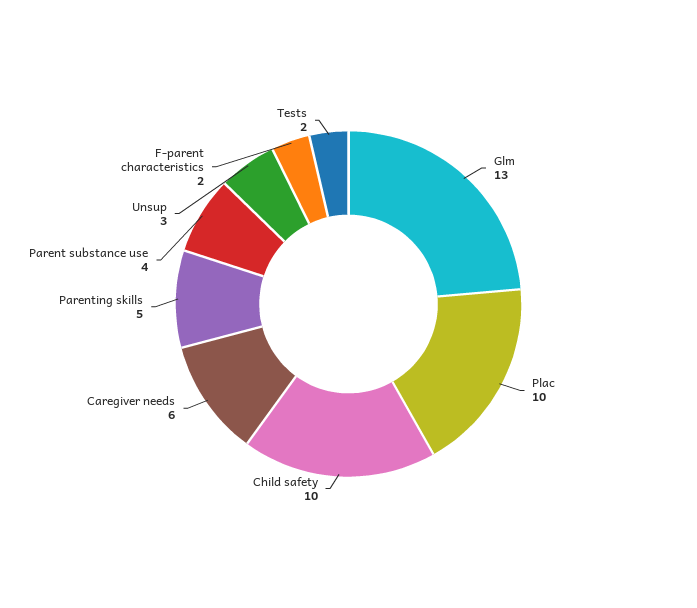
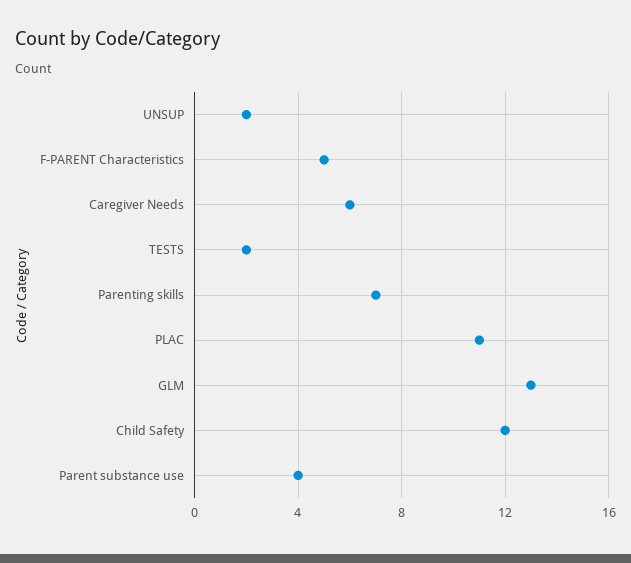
  {
    "Glm": 13,
-   "Plac": 10,
+   "Plac": 11,
-   "Child safety": 10,
+   "Child safety": 12,
    "Caregiver needs": 6,
-   "Parenting skills": 5,
+   "Parenting skills": 7,
    "Parent substance use": 4,
-   "Unsup": 3,
+   "Unsup": 2,
-   "F-parent characteristics": 2,
+   "F-parent characteristics": 5,
    "Tests": 2
  }

